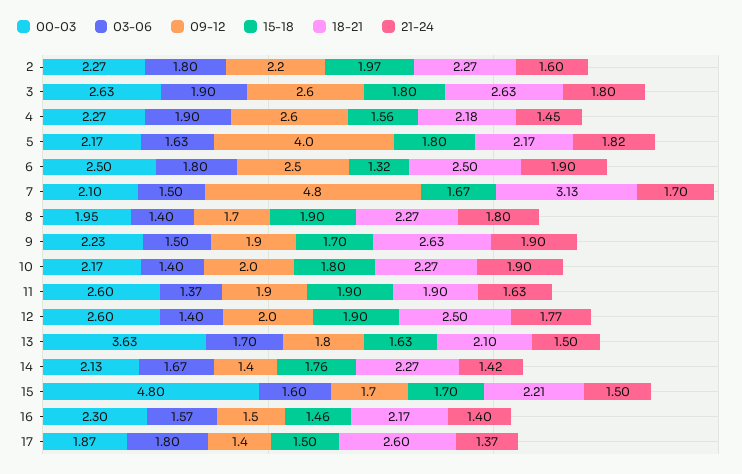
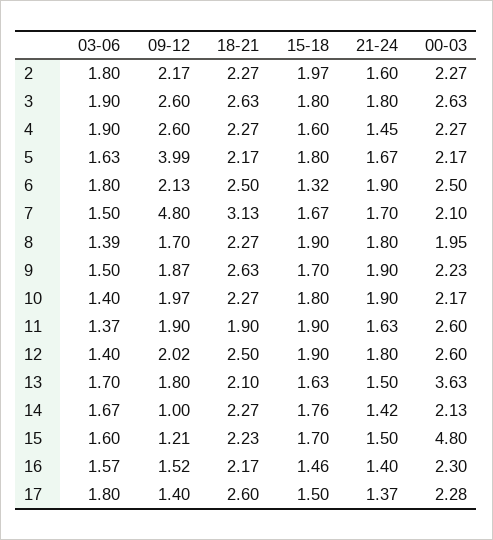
  {
    "00-03": {
      "2": 2.27,
      "3": 2.63,
      "4": 2.27,
      "5": 2.17,
      "6": 2.5,
      "7": 2.1,
      "8": 1.95,
      "9": 2.23,
      "10": 2.17,
      "11": 2.6,
      "12": 2.6,
      "13": 3.63,
      "14": 2.13,
      "15": 4.8,
      "16": 2.3,
-     "17": 1.87
+     "17": 2.28
    },
    "03-06": {
      "2": 1.8,
      "3": 1.9,
      "4": 1.9,
      "5": 1.63,
      "6": 1.8,
      "7": 1.5,
-     "8": 1.4,
+     "8": 1.39,
      "9": 1.5,
      "10": 1.4,
      "11": 1.37,
      "12": 1.4,
      "13": 1.7,
      "14": 1.67,
      "15": 1.6,
      "16": 1.57,
      "17": 1.8
    },
    "09-12": {
      "2": 2.17,
      "3": 2.6,
      "4": 2.6,
      "5": 3.99,
-     "6": 2.5,
+     "6": 2.13,
      "7": 4.8,
      "8": 1.7,
      "9": 1.87,
      "10": 1.97,
      "11": 1.9,
      "12": 2.02,
      "13": 1.8,
-     "14": 1.4,
+     "14": 1,
-     "15": 1.7,
+     "15": 1.21,
      "16": 1.52,
      "17": 1.4
    },
    "15-18": {
      "2": 1.97,
      "3": 1.8,
-     "4": 1.56,
+     "4": 1.6,
      "5": 1.8,
      "6": 1.32,
      "7": 1.67,
      "8": 1.9,
      "9": 1.7,
      "10": 1.8,
      "11": 1.9,
      "12": 1.9,
      "13": 1.63,
      "14": 1.76,
      "15": 1.7,
      "16": 1.46,
      "17": 1.5
    },
    "18-21": {
      "2": 2.27,
      "3": 2.63,
-     "4": 2.18,
+     "4": 2.27,
      "5": 2.17,
      "6": 2.5,
      "7": 3.13,
      "8": 2.27,
      "9": 2.63,
      "10": 2.27,
      "11": 1.9,
      "12": 2.5,
      "13": 2.1,
      "14": 2.27,
-     "15": 2.21,
+     "15": 2.23,
      "16": 2.17,
      "17": 2.6
    },
    "21-24": {
      "2": 1.6,
      "3": 1.8,
      "4": 1.45,
-     "5": 1.82,
+     "5": 1.67,
      "6": 1.9,
      "7": 1.7,
      "8": 1.8,
      "9": 1.9,
      "10": 1.9,
      "11": 1.63,
-     "12": 1.77,
+     "12": 1.8,
      "13": 1.5,
      "14": 1.42,
      "15": 1.5,
      "16": 1.4,
      "17": 1.37
    }
  }

